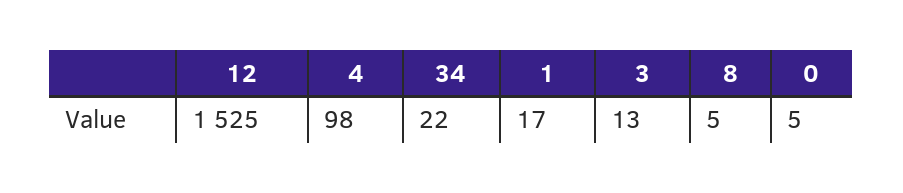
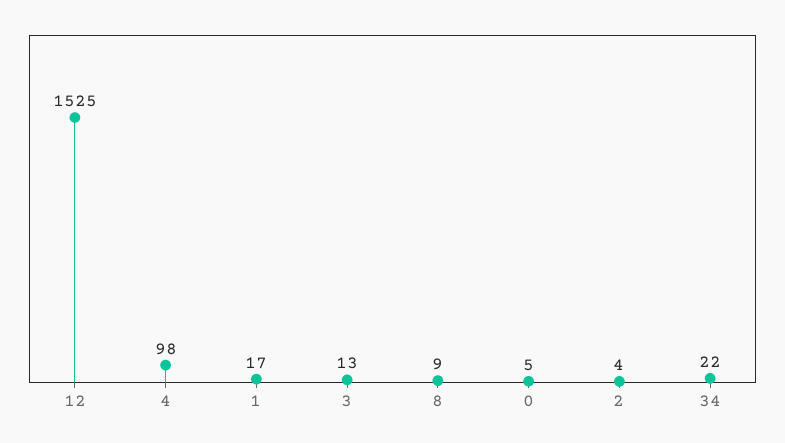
  {
    "12": 1525,
    "4": 98,
    "34": 22,
    "1": 17,
    "3": 13,
-   "8": 5,
+   "8": 9,
-   "0": 5
+   "0": 5,
+   "2": 4
  }

